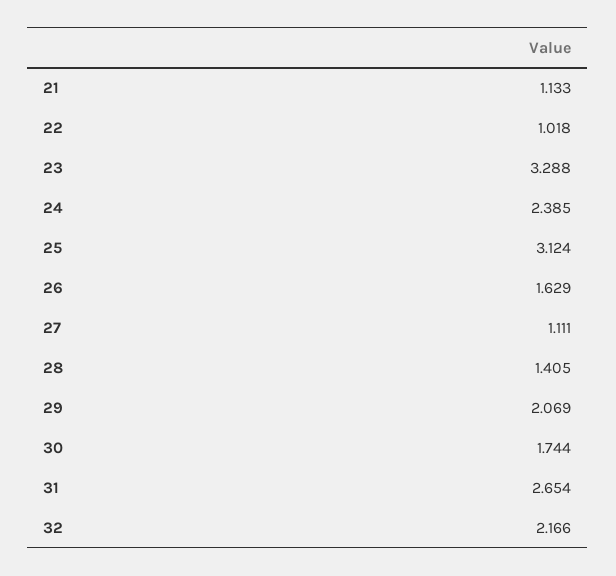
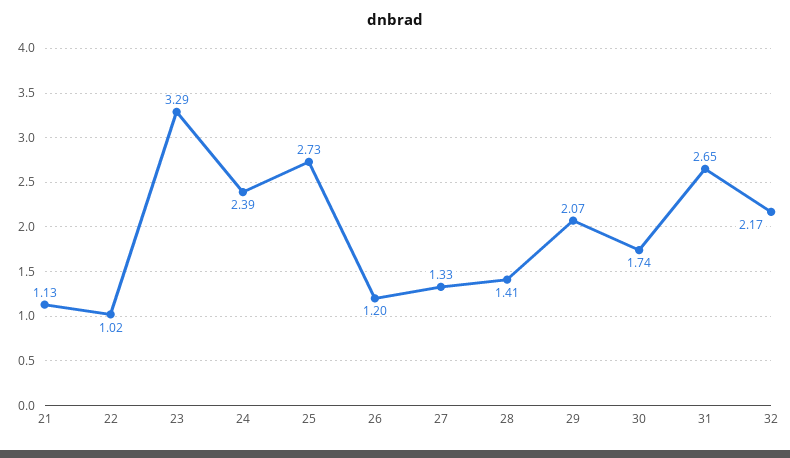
  {
    "21": 1.133,
    "22": 1.018,
    "23": 3.288,
    "24": 2.385,
-   "25": 3.124,
+   "25": 2.73,
-   "26": 1.629,
+   "26": 1.2,
-   "27": 1.111,
+   "27": 1.33,
    "28": 1.405,
    "29": 2.069,
    "30": 1.744,
    "31": 2.654,
    "32": 2.166
  }

